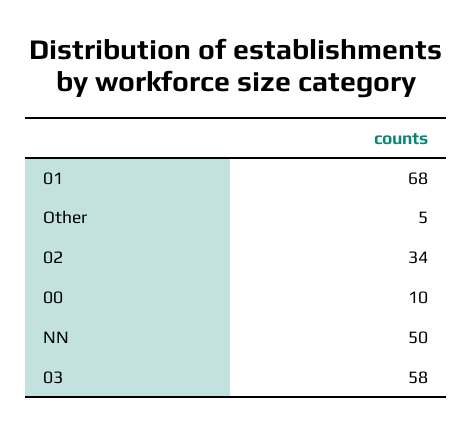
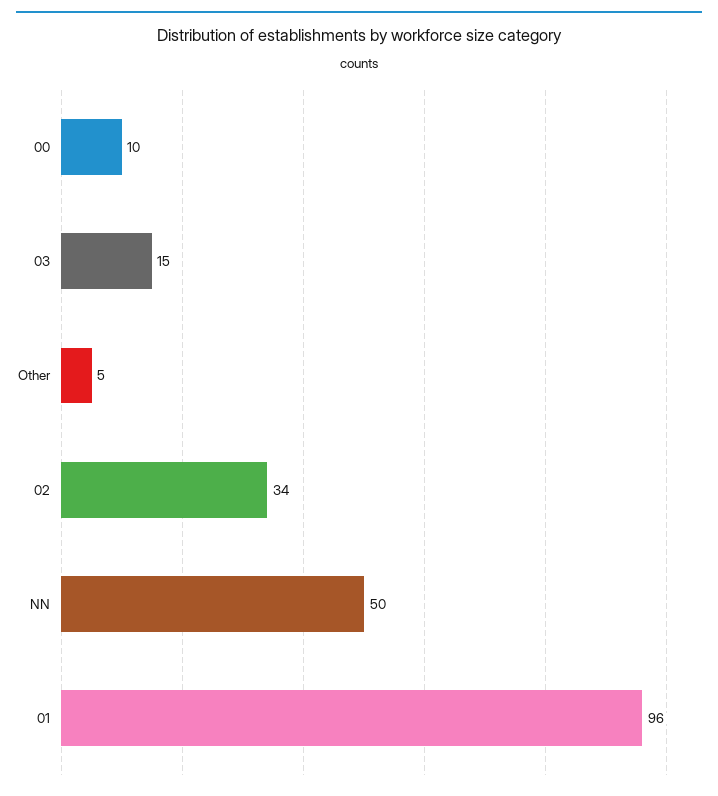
  {
-   "01": 68,
+   "01": 96,
    "Other": 5,
    "02": 34,
    "00": 10,
    "NN": 50,
-   "03": 58
+   "03": 15
  }

